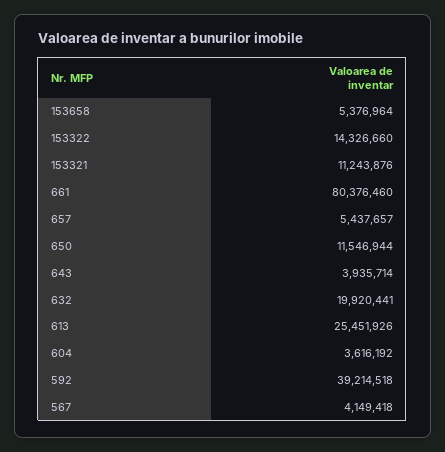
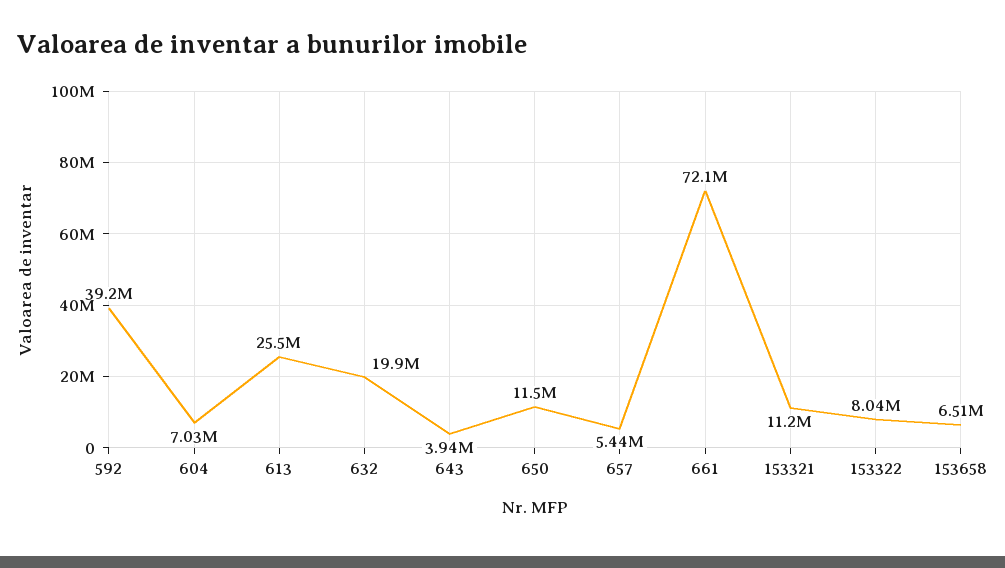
  {
-   "153658": 5376964,
+   "153658": 6510000,
-   "153322": 14326660,
+   "153322": 8040000,
    "153321": 11243876,
-   "661": 80376460,
+   "661": 72100000,
    "657": 5437657,
    "650": 11546944,
    "643": 3935714,
    "632": 19920441,
    "613": 25451926,
-   "604": 3616192,
+   "604": 7030000,
-   "592": 39214518,
+   "592": 39214518
-   "567": 4149418
  }

